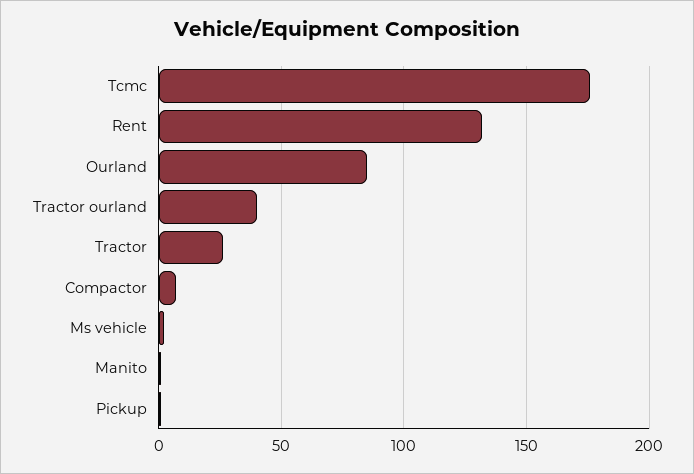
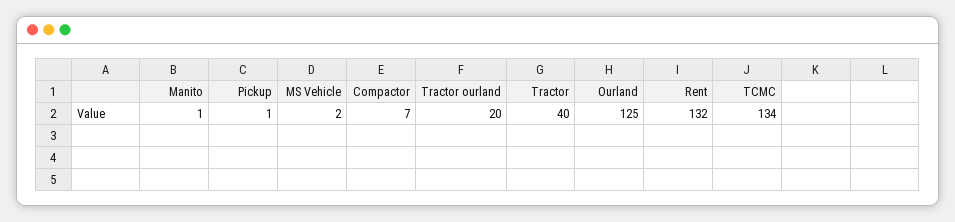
  {
-   "Tcmc": 175,
+   "Tcmc": 134,
    "Rent": 132,
-   "Ourland": 85,
+   "Ourland": 125,
-   "Tractor ourland": 40,
+   "Tractor ourland": 20,
-   "Tractor": 25,
+   "Tractor": 40,
    "Compactor": 7,
    "Ms vehicle": 2,
    "Manito": 1,
    "Pickup": 1
  }

